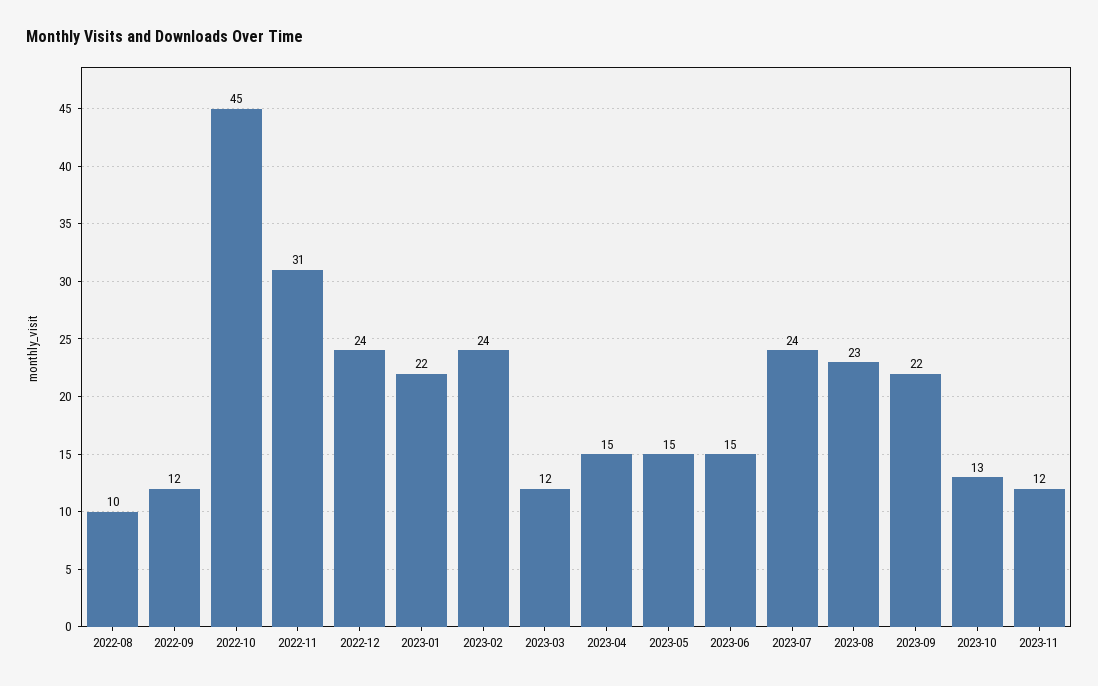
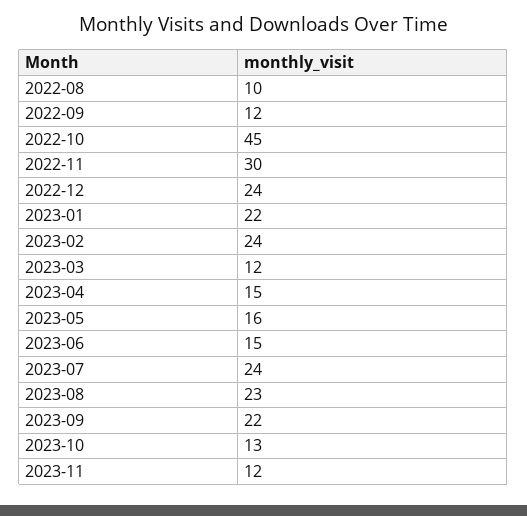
  {
    "2022-08": 10,
    "2022-09": 12,
    "2022-10": 45,
-   "2022-11": 31,
+   "2022-11": 30,
    "2022-12": 24,
    "2023-01": 22,
    "2023-02": 24,
    "2023-03": 12,
    "2023-04": 15,
-   "2023-05": 15,
+   "2023-05": 16,
    "2023-06": 15,
    "2023-07": 24,
    "2023-08": 23,
    "2023-09": 22,
    "2023-10": 13,
    "2023-11": 12
  }

